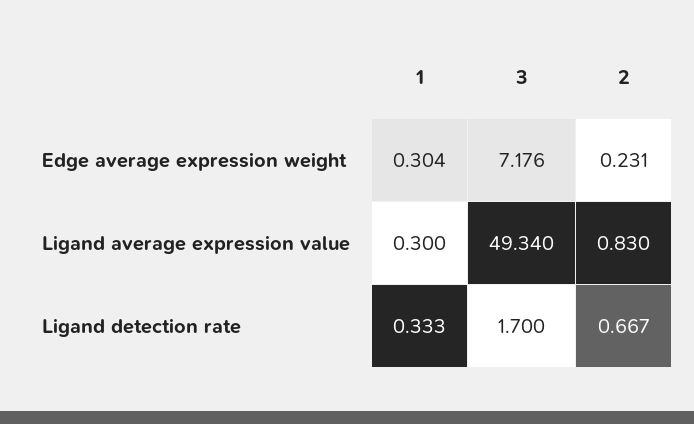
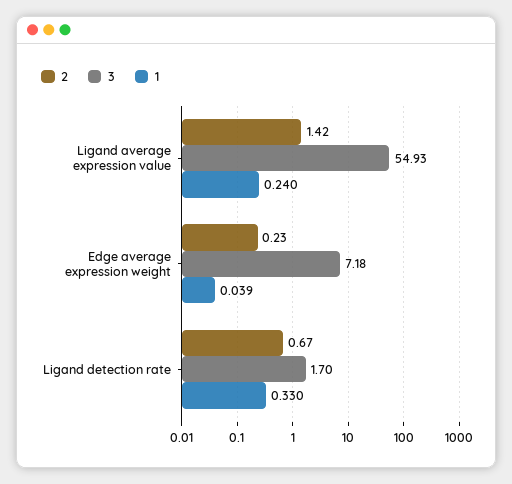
  {
    "1": {
-     "Edge average expression weight": 0.304,
+     "Edge average expression weight": 0.039,
-     "Ligand average expression value": 0.3,
+     "Ligand average expression value": 0.24,
-     "Ligand detection rate": 0.333
+     "Ligand detection rate": 0.33
    },
    "3": {
      "Edge average expression weight": 7.176,
-     "Ligand average expression value": 49.34,
+     "Ligand average expression value": 54.93,
      "Ligand detection rate": 1.7
    },
    "2": {
      "Edge average expression weight": 0.231,
-     "Ligand average expression value": 0.83,
+     "Ligand average expression value": 1.42,
      "Ligand detection rate": 0.667
    }
  }

